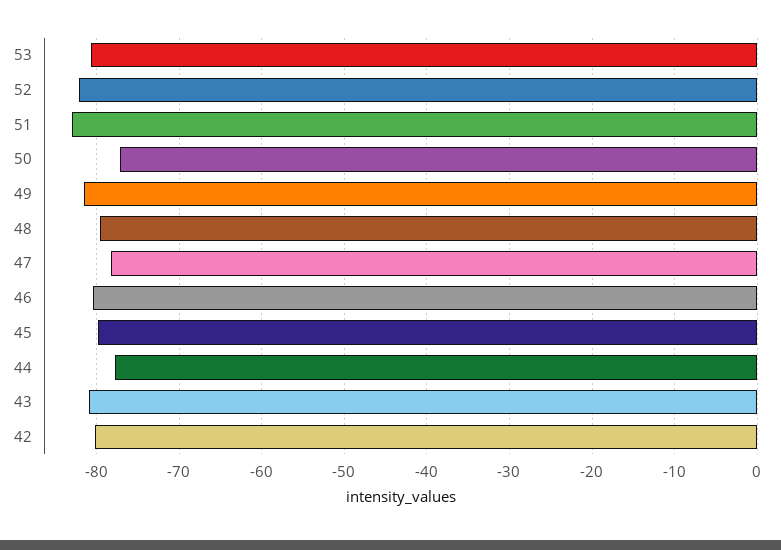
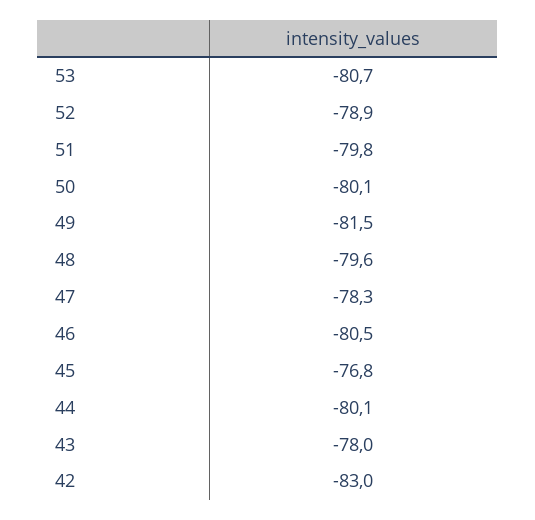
  {
    "53": -80.7,
-   "52": -82,
+   "52": -78.9,
-   "51": -83,
+   "51": -79.8,
-   "50": -77,
+   "50": -80.1,
    "49": -81.5,
    "48": -79.6,
    "47": -78.3,
    "46": -80.5,
-   "45": -80,
+   "45": -76.8,
-   "44": -78,
+   "44": -80.1,
-   "43": -81,
+   "43": -78,
-   "42": -80
+   "42": -83
  }

